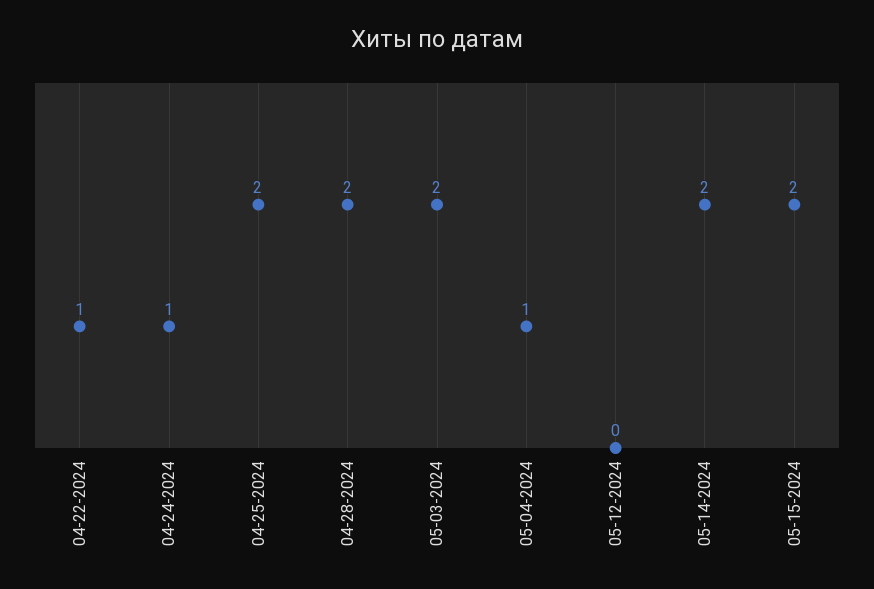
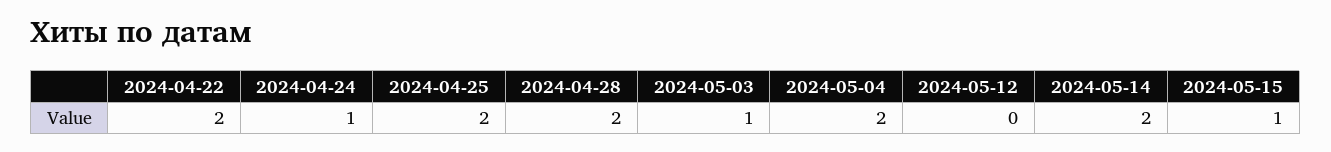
  {
-   "04-22-2024": 1,
+   "04-22-2024": 2,
    "04-24-2024": 1,
    "04-25-2024": 2,
    "04-28-2024": 2,
-   "05-03-2024": 2,
+   "05-03-2024": 1,
-   "05-04-2024": 1,
+   "05-04-2024": 2,
    "05-12-2024": 0,
    "05-14-2024": 2,
-   "05-15-2024": 2
+   "05-15-2024": 1
  }

